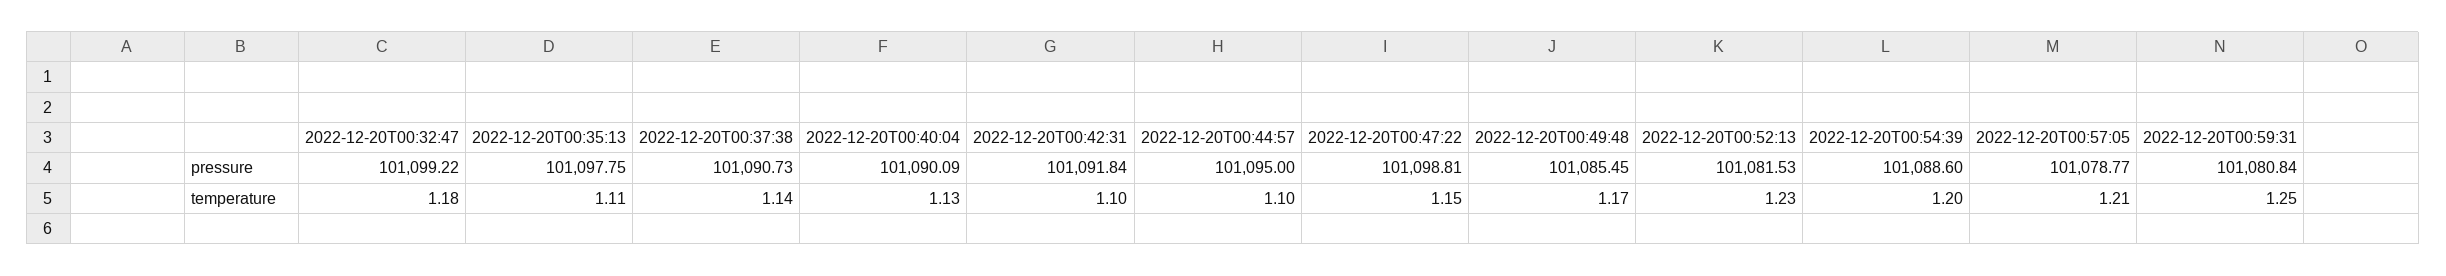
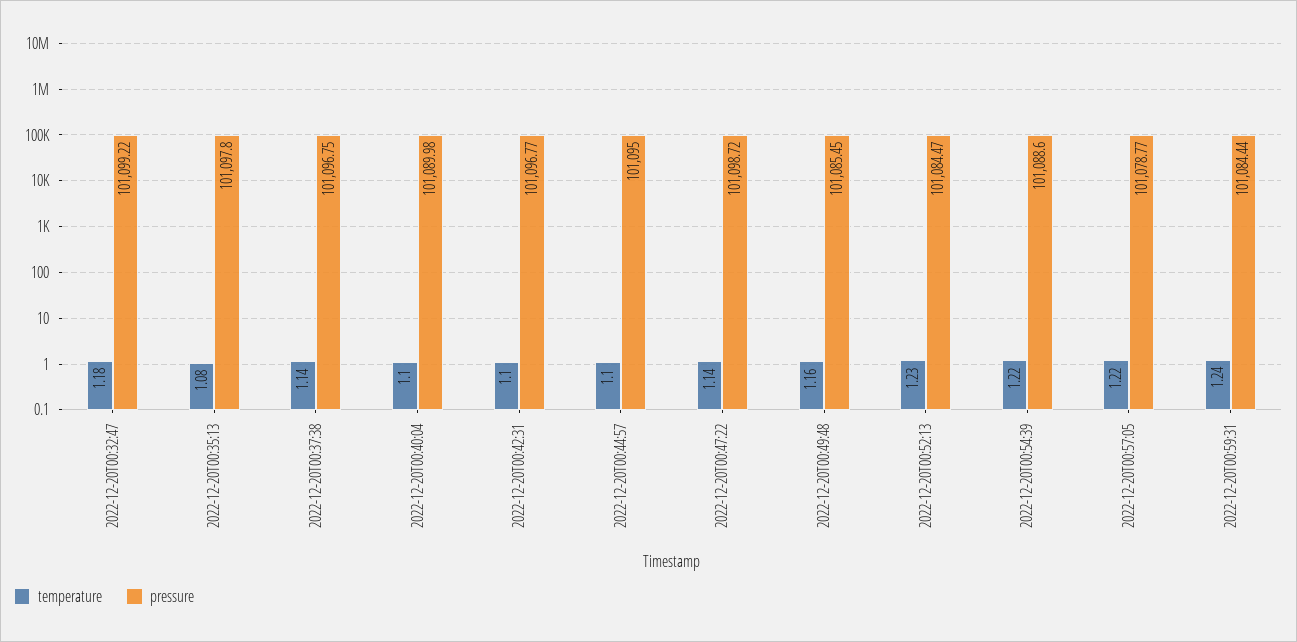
  {
    "pressure": {
      "2022-12-20T00:32:47": 101099.22,
-     "2022-12-20T00:35:13": 101097.75,
+     "2022-12-20T00:35:13": 101097.8,
-     "2022-12-20T00:37:38": 101090.73,
+     "2022-12-20T00:37:38": 101096.75,
-     "2022-12-20T00:40:04": 101090.09,
+     "2022-12-20T00:40:04": 101089.98,
-     "2022-12-20T00:42:31": 101091.84,
+     "2022-12-20T00:42:31": 101096.77,
      "2022-12-20T00:44:57": 101095,
-     "2022-12-20T00:47:22": 101098.81,
+     "2022-12-20T00:47:22": 101098.72,
      "2022-12-20T00:49:48": 101085.45,
-     "2022-12-20T00:52:13": 101081.53,
+     "2022-12-20T00:52:13": 101084.47,
      "2022-12-20T00:54:39": 101088.6,
      "2022-12-20T00:57:05": 101078.77,
-     "2022-12-20T00:59:31": 101080.84
+     "2022-12-20T00:59:31": 101084.44
    },
    "temperature": {
      "2022-12-20T00:32:47": 1.18,
-     "2022-12-20T00:35:13": 1.11,
+     "2022-12-20T00:35:13": 1.08,
      "2022-12-20T00:37:38": 1.14,
-     "2022-12-20T00:40:04": 1.13,
+     "2022-12-20T00:40:04": 1.1,
      "2022-12-20T00:42:31": 1.1,
      "2022-12-20T00:44:57": 1.1,
-     "2022-12-20T00:47:22": 1.15,
+     "2022-12-20T00:47:22": 1.14,
-     "2022-12-20T00:49:48": 1.17,
+     "2022-12-20T00:49:48": 1.16,
      "2022-12-20T00:52:13": 1.23,
-     "2022-12-20T00:54:39": 1.2,
+     "2022-12-20T00:54:39": 1.22,
-     "2022-12-20T00:57:05": 1.21,
+     "2022-12-20T00:57:05": 1.22,
-     "2022-12-20T00:59:31": 1.25
+     "2022-12-20T00:59:31": 1.24
    }
  }

